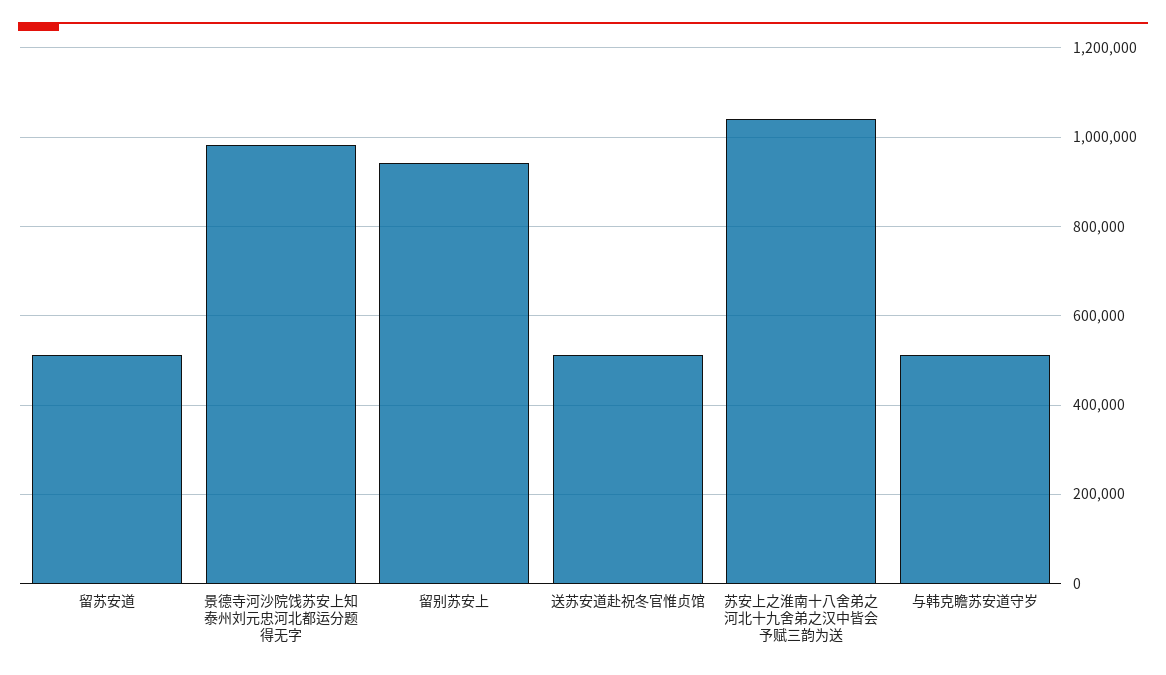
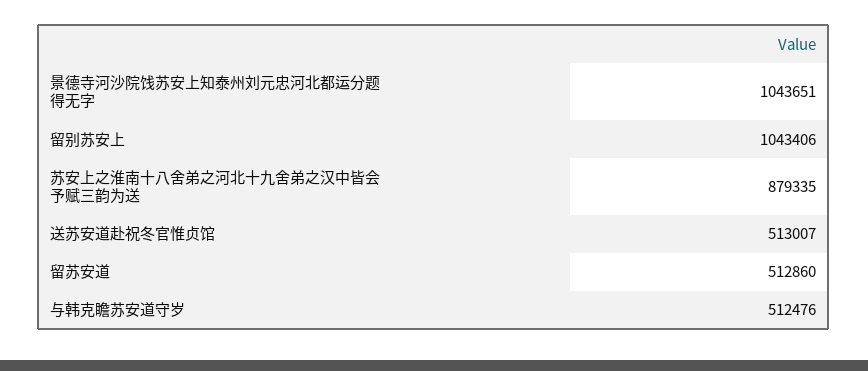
  {
    "留苏安道": 512860,
-   "景德寺河沙院饯苏安上知泰州刘元忠河北都运分题得无字": 980000,
+   "景德寺河沙院饯苏安上知泰州刘元忠河北都运分题得无字": 1043651,
-   "留别苏安上": 940000,
+   "留别苏安上": 1043406,
    "送苏安道赴祝冬官惟贞馆": 513007,
-   "苏安上之淮南十八舍弟之河北十九舍弟之汉中皆会予赋三韵为送": 1040000,
+   "苏安上之淮南十八舍弟之河北十九舍弟之汉中皆会予赋三韵为送": 879335,
    "与韩克瞻苏安道守岁": 512476
  }

